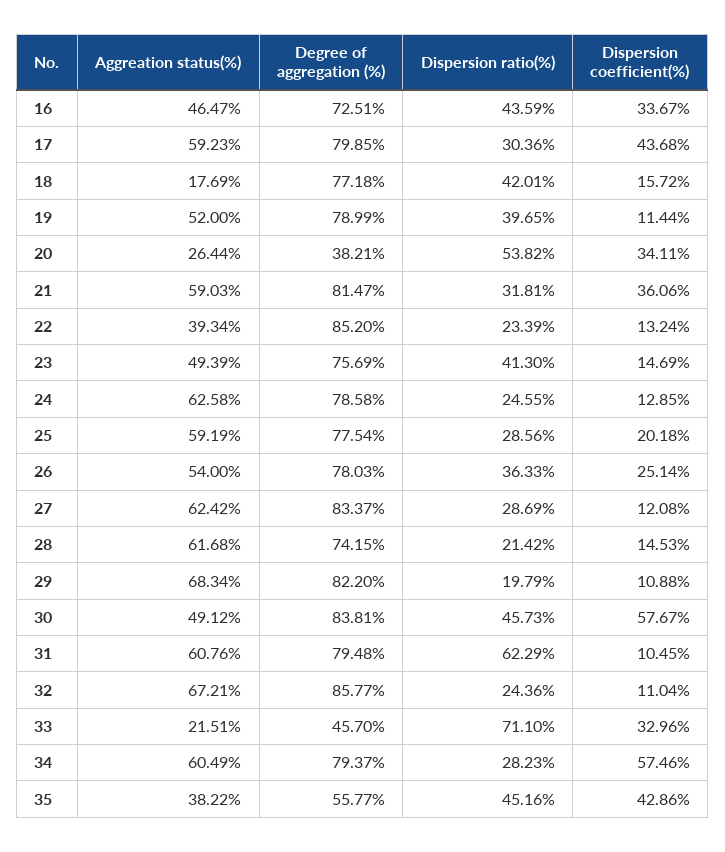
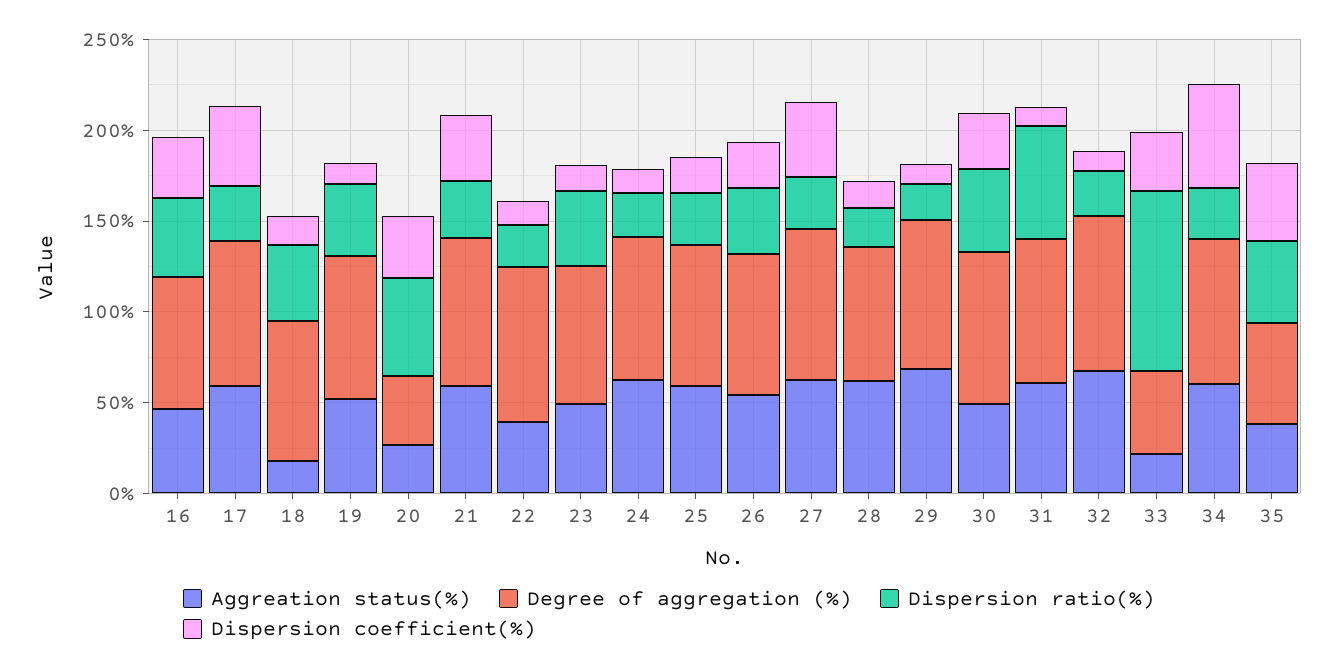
  {
    "Aggreation status(%)": {
      "16": 46.47,
      "17": 59.23,
      "18": 17.69,
      "19": 52,
      "20": 26.44,
      "21": 59.03,
      "22": 39.34,
      "23": 49.39,
      "24": 62.58,
      "25": 59.19,
      "26": 54,
      "27": 62.42,
      "28": 61.68,
      "29": 68.34,
      "30": 49.12,
      "31": 60.76,
      "32": 67.21,
      "33": 21.51,
      "34": 60.49,
      "35": 38.22
    },
    "Degree of aggregation (%)": {
      "16": 72.51,
      "17": 79.85,
      "18": 77.18,
      "19": 78.99,
      "20": 38.21,
      "21": 81.47,
      "22": 85.2,
      "23": 75.69,
      "24": 78.58,
      "25": 77.54,
      "26": 78.03,
      "27": 83.37,
      "28": 74.15,
      "29": 82.2,
      "30": 83.81,
      "31": 79.48,
      "32": 85.77,
      "33": 45.7,
      "34": 79.37,
      "35": 55.77
    },
    "Dispersion ratio(%)": {
      "16": 43.59,
      "17": 30.36,
      "18": 42.01,
      "19": 39.65,
      "20": 53.82,
      "21": 31.81,
      "22": 23.39,
      "23": 41.3,
      "24": 24.55,
      "25": 28.56,
      "26": 36.33,
      "27": 28.69,
      "28": 21.42,
      "29": 19.79,
      "30": 45.73,
      "31": 62.29,
      "32": 24.36,
-     "33": 71.1,
+     "33": 100,
      "34": 28.23,
      "35": 45.16
    },
    "Dispersion coefficient(%)": {
      "16": 33.67,
      "17": 43.68,
      "18": 15.72,
      "19": 11.44,
      "20": 34.11,
      "21": 36.06,
      "22": 13.24,
      "23": 14.69,
      "24": 12.85,
      "25": 20.18,
      "26": 25.14,
-     "27": 12.08,
+     "27": 40,
      "28": 14.53,
      "29": 10.88,
-     "30": 57.67,
+     "30": 30,
      "31": 10.45,
      "32": 11.04,
      "33": 32.96,
      "34": 57.46,
      "35": 42.86
    }
  }

